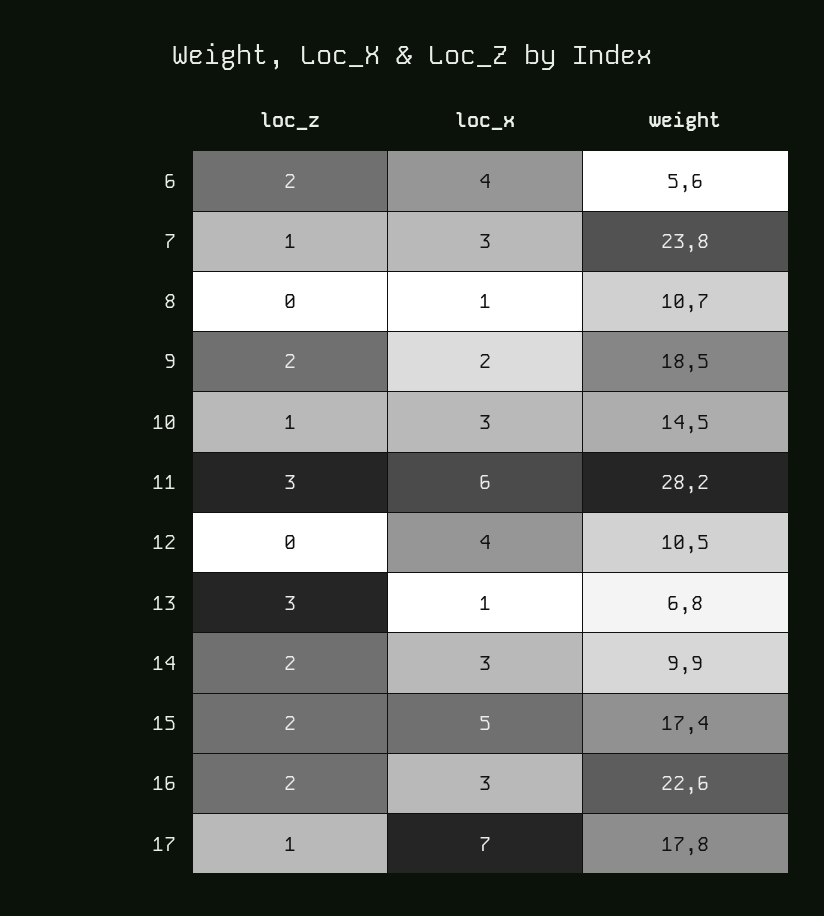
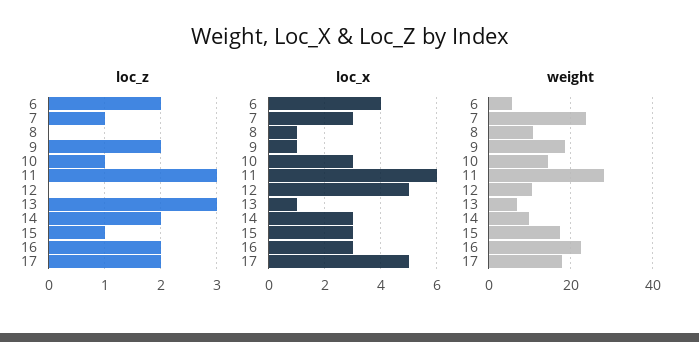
  {
    "loc_z": {
      "6": 2,
      "7": 1,
      "8": 0,
      "9": 2,
      "10": 1,
      "11": 3,
      "12": 0,
      "13": 3,
      "14": 2,
-     "15": 2,
+     "15": 1,
      "16": 2,
-     "17": 1
+     "17": 2
    },
    "loc_x": {
      "6": 4,
      "7": 3,
      "8": 1,
-     "9": 2,
+     "9": 1,
      "10": 3,
      "11": 6,
-     "12": 4,
+     "12": 5,
      "13": 1,
      "14": 3,
-     "15": 5,
+     "15": 3,
      "16": 3,
-     "17": 7
+     "17": 5
    },
    "weight": {
      "6": 5.6,
      "7": 23.8,
      "8": 10.7,
      "9": 18.5,
      "10": 14.5,
      "11": 28.2,
      "12": 10.5,
      "13": 6.8,
      "14": 9.9,
      "15": 17.4,
      "16": 22.6,
      "17": 17.8
    }
  }

